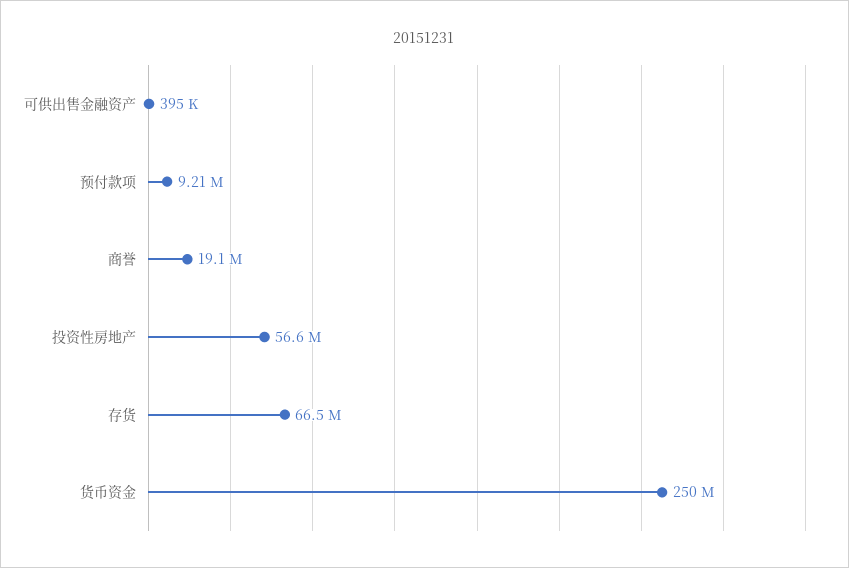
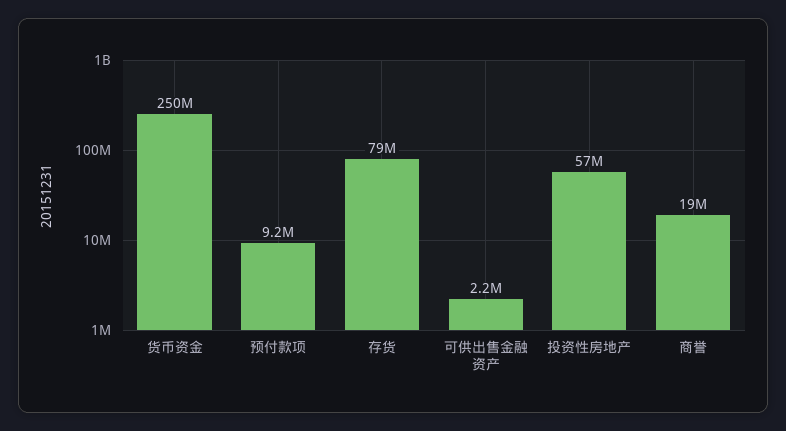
  {
-   "可供出售金融资产": 395000,
+   "可供出售金融资产": 2200000,
    "预付款项": 9210000,
    "商誉": 19100000,
    "投资性房地产": 56600000,
-   "存货": 66500000,
+   "存货": 79000000,
    "货币资金": 250000000
  }

